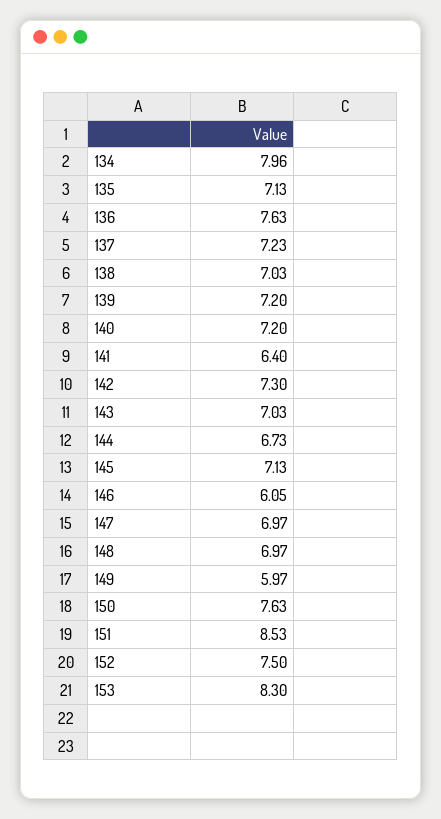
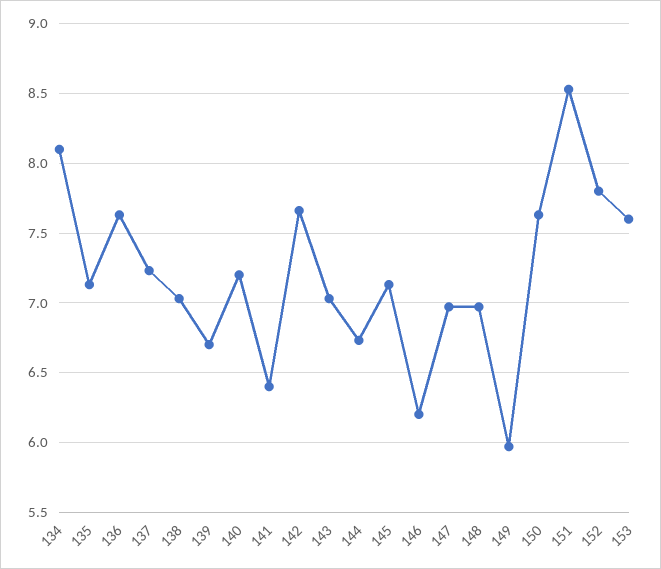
  {
-   "134": 7.96,
+   "134": 8.1,
    "135": 7.13,
    "136": 7.63,
    "137": 7.23,
    "138": 7.03,
-   "139": 7.2,
+   "139": 6.7,
    "140": 7.2,
    "141": 6.4,
-   "142": 7.3,
+   "142": 7.65,
    "143": 7.03,
    "144": 6.73,
    "145": 7.13,
-   "146": 6.05,
+   "146": 6.2,
    "147": 6.97,
    "148": 6.97,
    "149": 5.97,
    "150": 7.63,
    "151": 8.53,
-   "152": 7.5,
+   "152": 7.8,
-   "153": 8.3
+   "153": 7.6
  }

